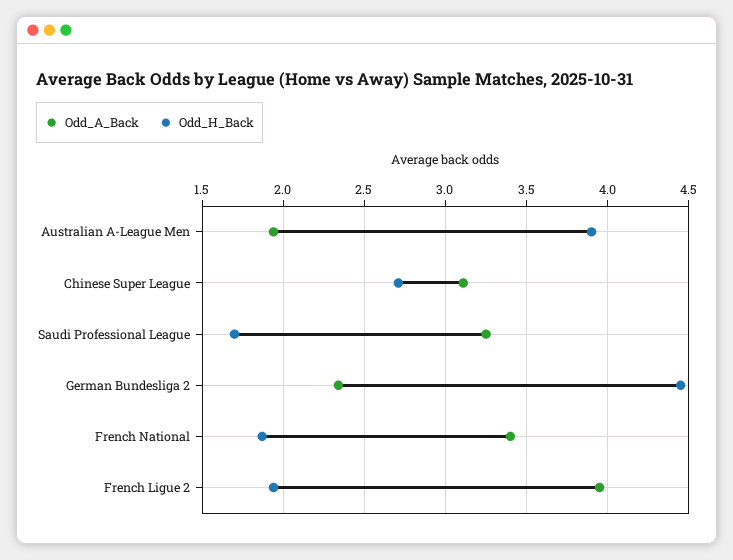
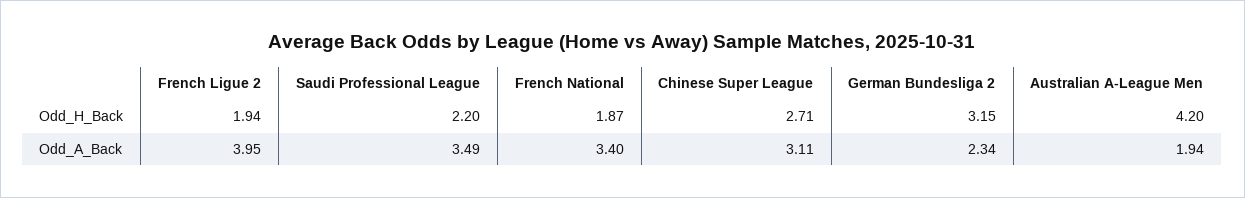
  {
    "Odd_A_Back": {
      "Australian A-League Men": 1.94,
      "Chinese Super League": 3.11,
-     "Saudi Professional League": 3.25,
+     "Saudi Professional League": 3.49,
      "German Bundesliga 2": 2.34,
      "French National": 3.4,
      "French Ligue 2": 3.95
    },
    "Odd_H_Back": {
-     "Australian A-League Men": 3.9,
+     "Australian A-League Men": 4.2,
      "Chinese Super League": 2.71,
-     "Saudi Professional League": 1.7,
+     "Saudi Professional League": 2.2,
-     "German Bundesliga 2": 4.45,
+     "German Bundesliga 2": 3.15,
      "French National": 1.87,
      "French Ligue 2": 1.94
    }
  }

